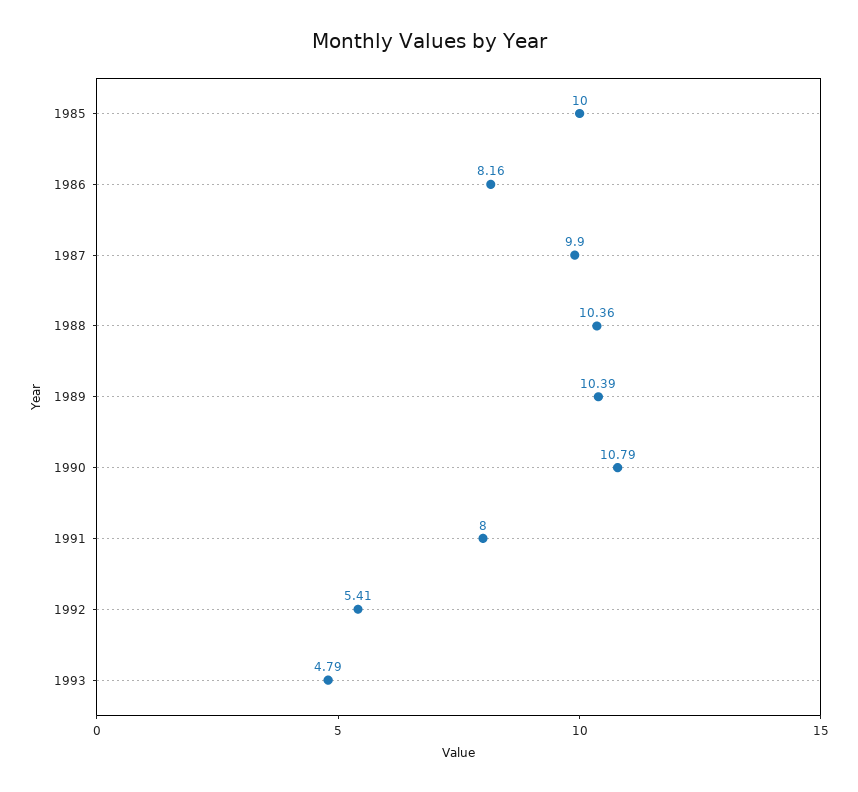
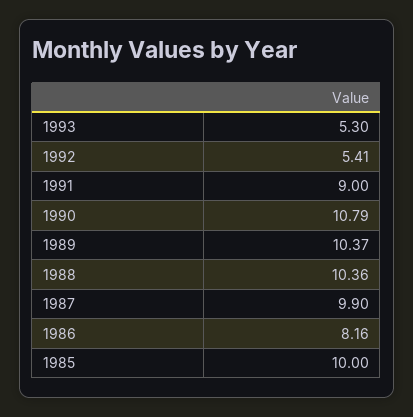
  {
    "1985": 10,
    "1986": 8.16,
    "1987": 9.9,
    "1988": 10.36,
-   "1989": 10.39,
+   "1989": 10.37,
    "1990": 10.79,
-   "1991": 8,
+   "1991": 9,
    "1992": 5.41,
-   "1993": 4.79
+   "1993": 5.3
  }

